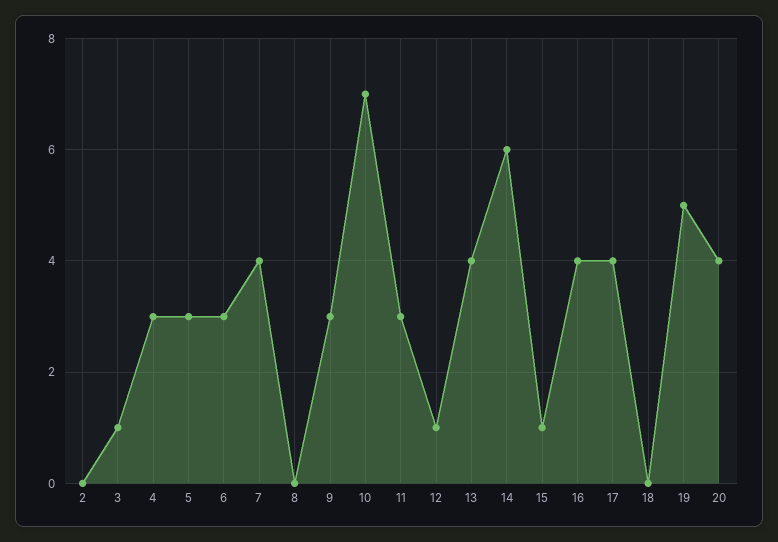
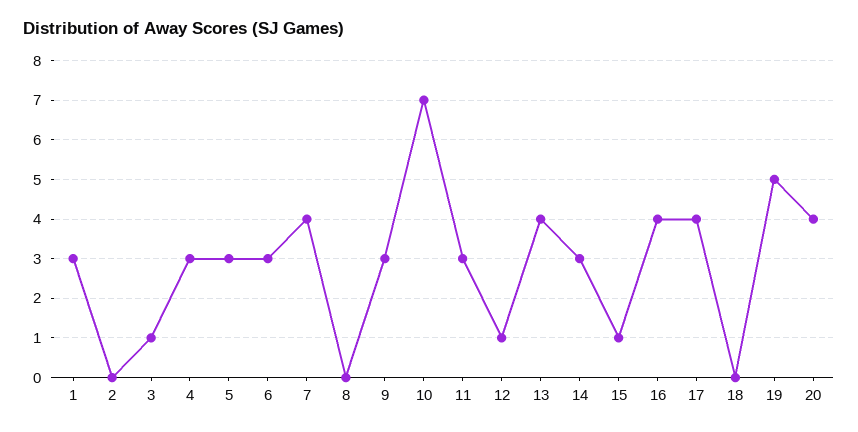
  {
    "2": 0,
    "3": 1,
    "4": 3,
    "5": 3,
    "6": 3,
    "7": 4,
    "8": 0,
    "9": 3,
    "10": 7,
    "11": 3,
    "12": 1,
    "13": 4,
-   "14": 6,
+   "14": 3,
    "15": 1,
    "16": 4,
    "17": 4,
    "18": 0,
    "19": 5,
-   "20": 4
+   "20": 4,
+   "1": 3
  }

